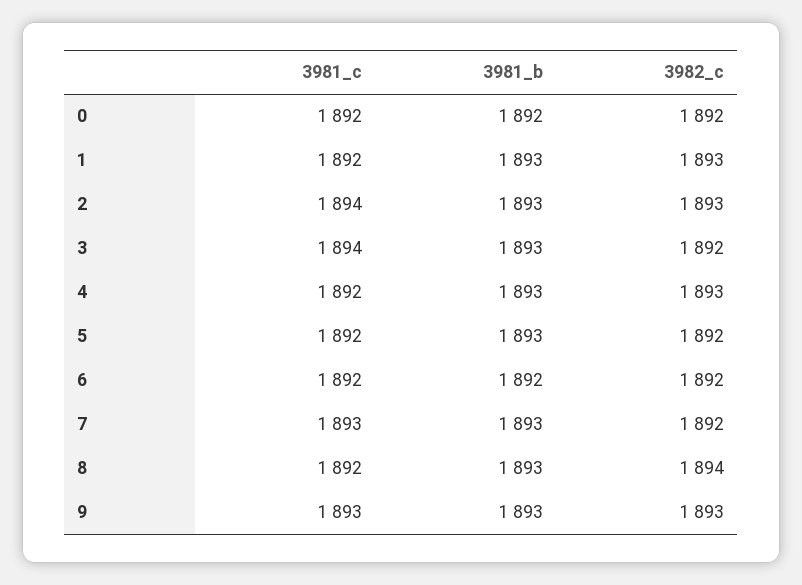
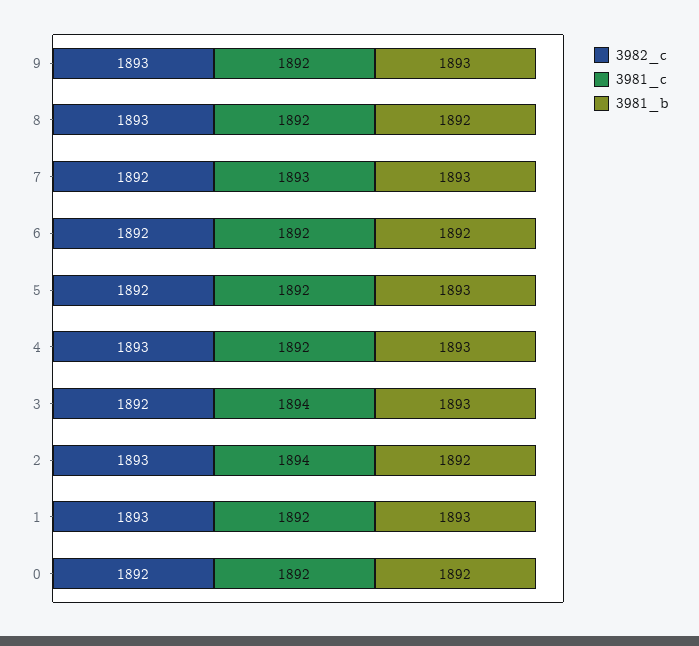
  {
    "3981_c": {
      "0": 1892,
      "1": 1892,
      "2": 1894,
      "3": 1894,
      "4": 1892,
      "5": 1892,
      "6": 1892,
      "7": 1893,
      "8": 1892,
-     "9": 1893
+     "9": 1892
    },
    "3981_b": {
      "0": 1892,
      "1": 1893,
-     "2": 1893,
+     "2": 1892,
      "3": 1893,
      "4": 1893,
      "5": 1893,
      "6": 1892,
      "7": 1893,
-     "8": 1893,
+     "8": 1892,
      "9": 1893
    },
    "3982_c": {
      "0": 1892,
      "1": 1893,
      "2": 1893,
      "3": 1892,
      "4": 1893,
      "5": 1892,
      "6": 1892,
      "7": 1892,
-     "8": 1894,
+     "8": 1893,
      "9": 1893
    }
  }

